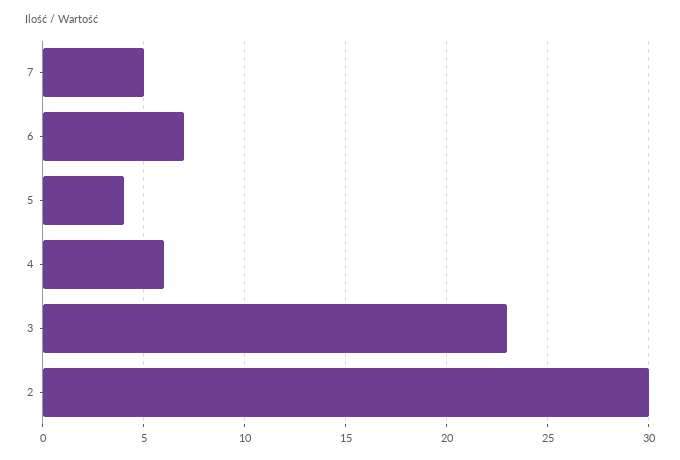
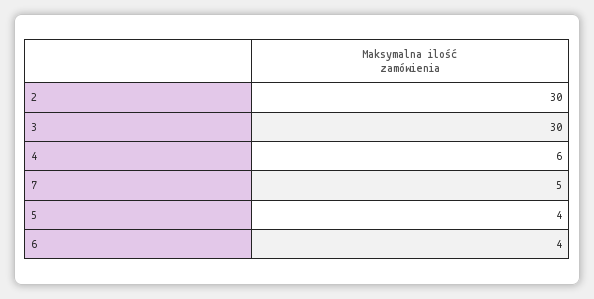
  {
    "7": 5,
-   "6": 7,
+   "6": 4,
    "5": 4,
    "4": 6,
-   "3": 23,
+   "3": 30,
    "2": 30
  }

